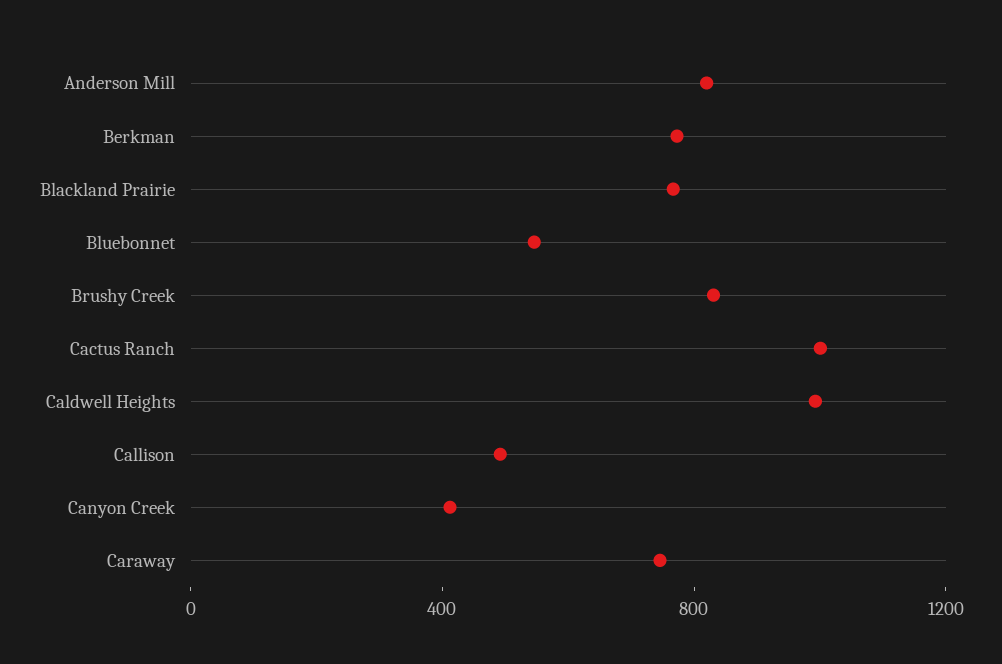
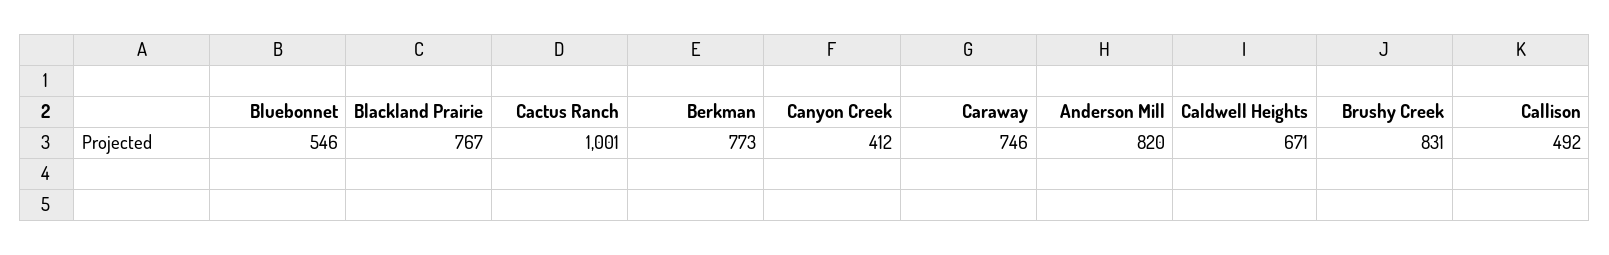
  {
    "Anderson Mill": 820,
    "Berkman": 773,
    "Blackland Prairie": 767,
    "Bluebonnet": 546,
    "Brushy Creek": 831,
    "Cactus Ranch": 1001,
-   "Caldwell Heights": 1000,
+   "Caldwell Heights": 671,
    "Callison": 492,
    "Canyon Creek": 412,
    "Caraway": 746
  }

